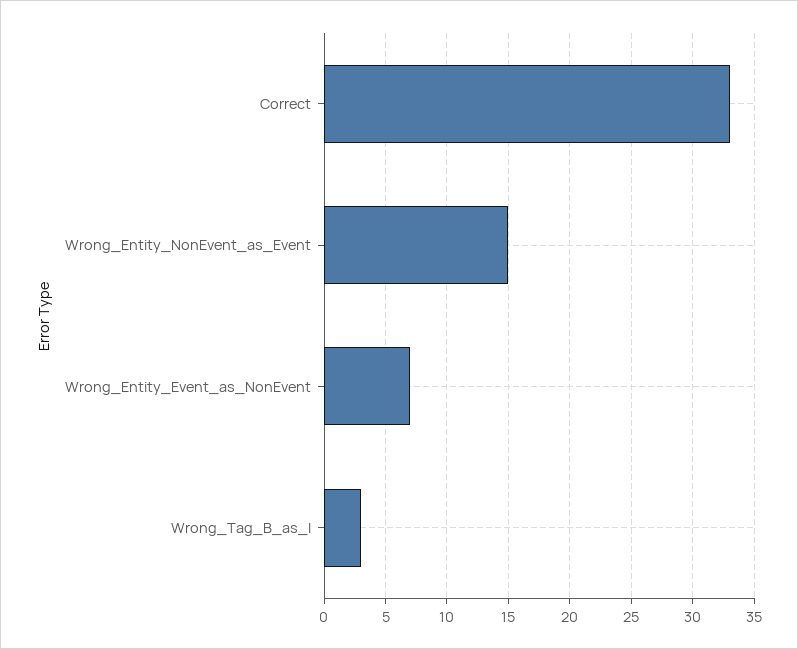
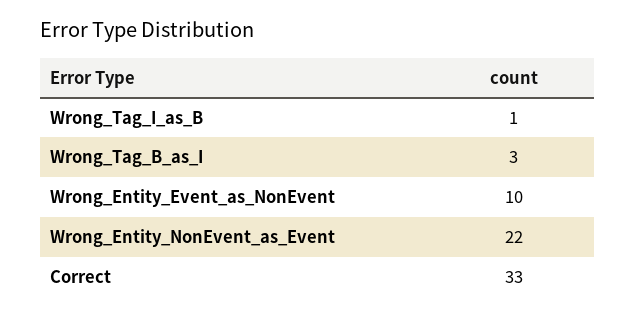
  {
    "Correct": 33,
-   "Wrong_Entity_NonEvent_as_Event": 15,
+   "Wrong_Entity_NonEvent_as_Event": 22,
-   "Wrong_Entity_Event_as_NonEvent": 7,
+   "Wrong_Entity_Event_as_NonEvent": 10,
-   "Wrong_Tag_B_as_I": 3
+   "Wrong_Tag_B_as_I": 3,
+   "Wrong_Tag_I_as_B": 1
  }

